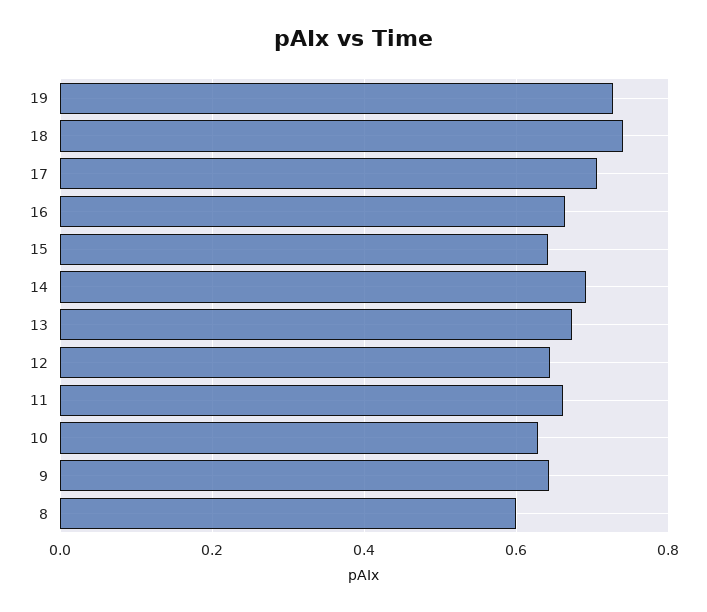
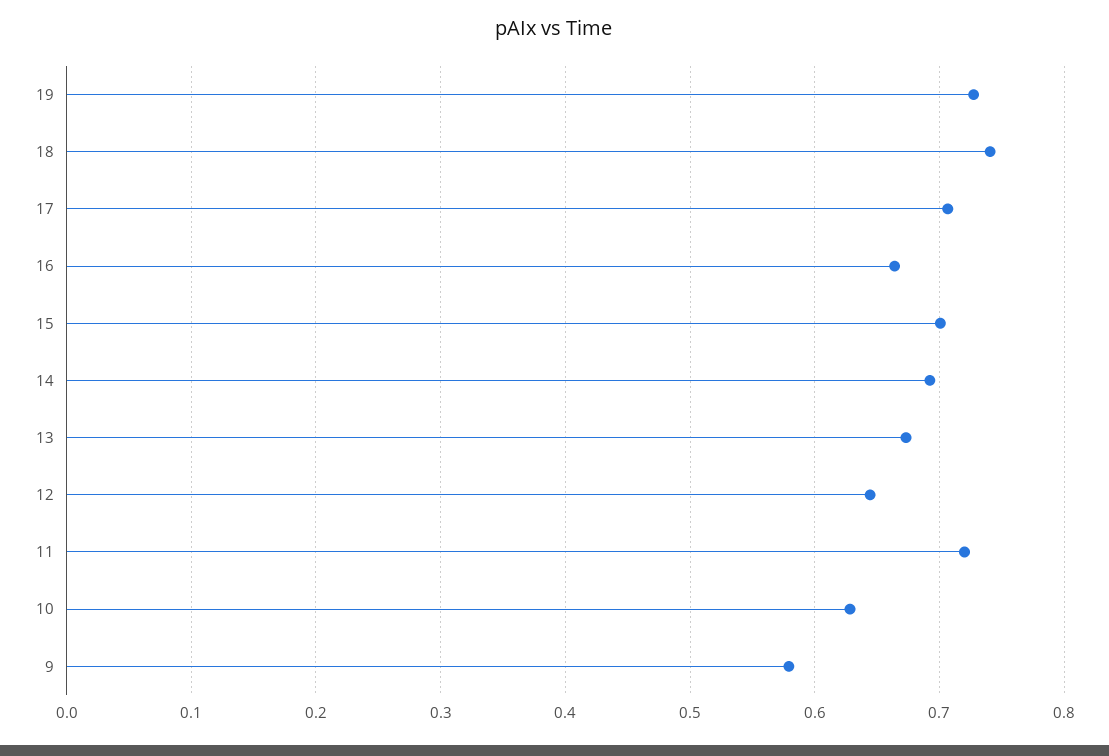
  {
    "19": 0.73,
    "18": 0.74,
    "17": 0.71,
    "16": 0.66,
-   "15": 0.64,
+   "15": 0.7,
    "14": 0.69,
    "13": 0.67,
    "12": 0.64,
-   "11": 0.66,
+   "11": 0.72,
    "10": 0.63,
-   "9": 0.64,
+   "9": 0.58
-   "8": 0.6
  }

